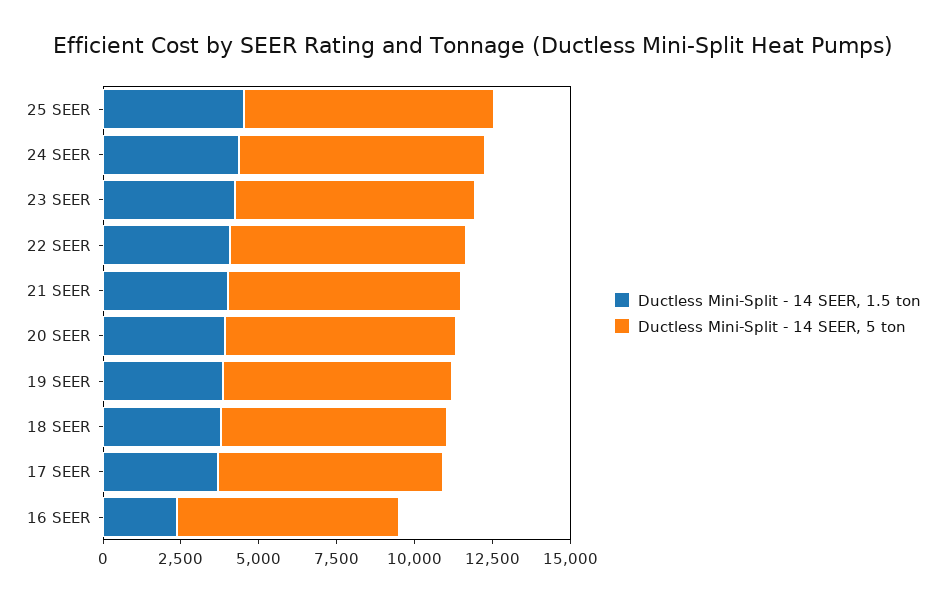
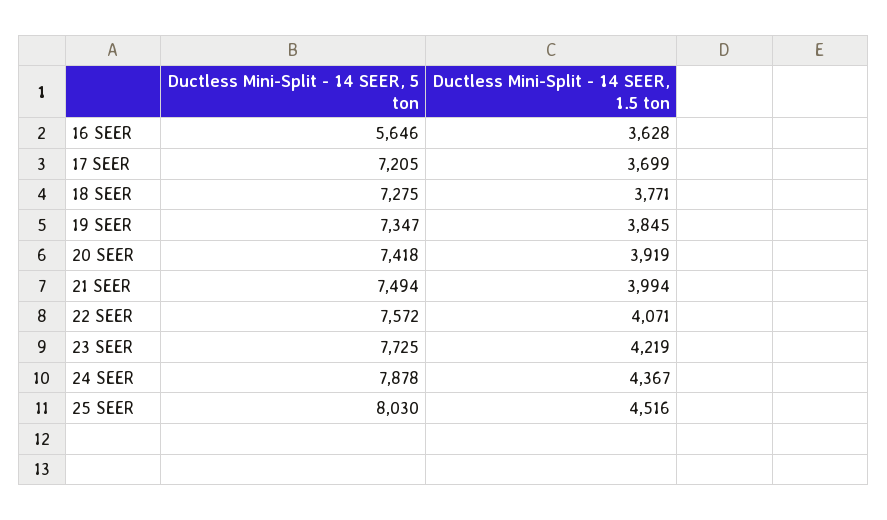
  {
    "Ductless Mini-Split - 14 SEER, 1.5 ton": {
      "25 SEER": 4516,
      "24 SEER": 4367,
      "23 SEER": 4219,
      "22 SEER": 4071,
      "21 SEER": 3994,
      "20 SEER": 3919,
      "19 SEER": 3845,
      "18 SEER": 3771,
      "17 SEER": 3699,
-     "16 SEER": 2500
+     "16 SEER": 3628
    },
    "Ductless Mini-Split - 14 SEER, 5 ton": {
      "25 SEER": 8030,
      "24 SEER": 7878,
      "23 SEER": 7725,
      "22 SEER": 7572,
      "21 SEER": 7494,
      "20 SEER": 7418,
      "19 SEER": 7347,
      "18 SEER": 7275,
      "17 SEER": 7205,
-     "16 SEER": 7000
+     "16 SEER": 5646
    }
  }

